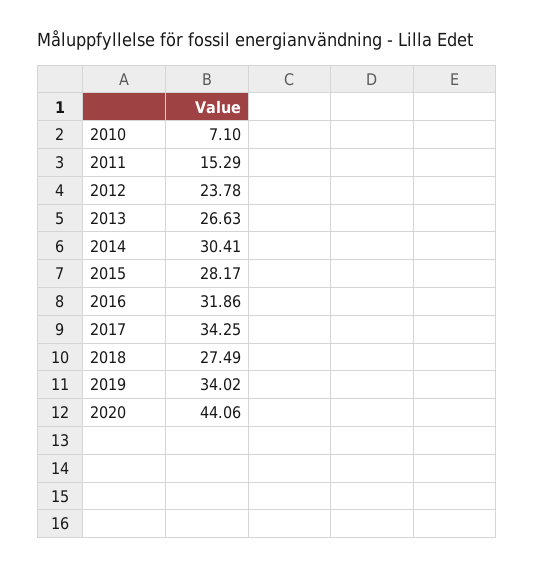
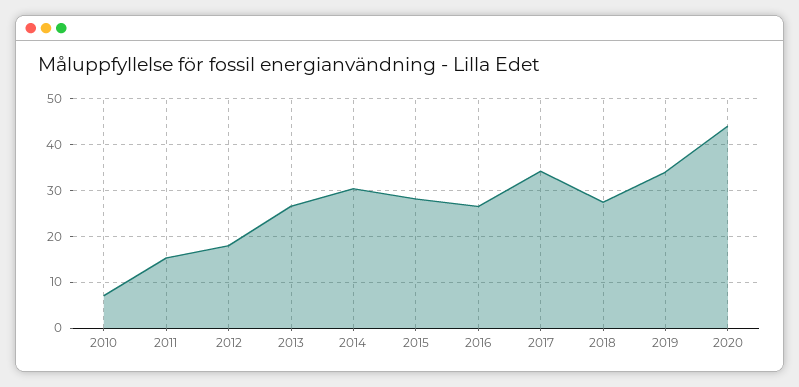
  {
    "2010": 7.1,
    "2011": 15.29,
-   "2012": 23.78,
+   "2012": 18,
    "2013": 26.63,
    "2014": 30.41,
    "2015": 28.17,
-   "2016": 31.86,
+   "2016": 26,
    "2017": 34.25,
    "2018": 27.49,
    "2019": 34.02,
    "2020": 44.06
  }

